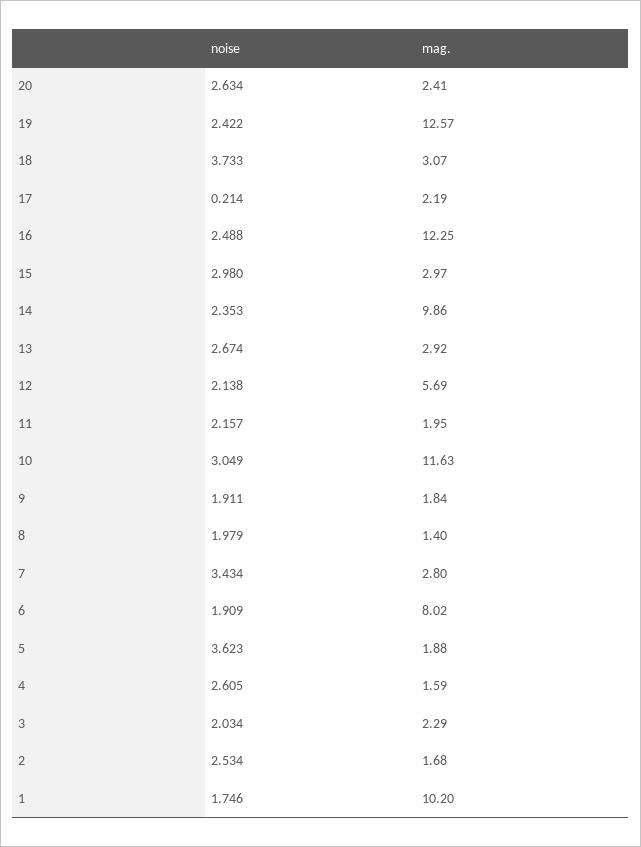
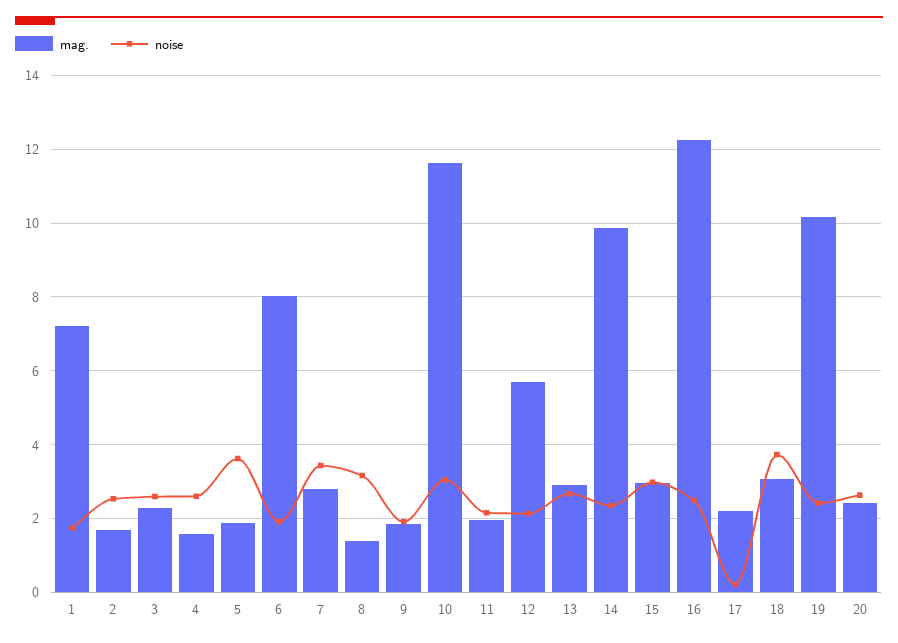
  {
    "noise": {
      "20": 2.634,
      "19": 2.422,
      "18": 3.733,
      "17": 0.214,
      "16": 2.488,
      "15": 2.98,
      "14": 2.353,
      "13": 2.674,
      "12": 2.138,
      "11": 2.157,
      "10": 3.049,
      "9": 1.911,
-     "8": 1.979,
+     "8": 3.2,
      "7": 3.434,
      "6": 1.909,
      "5": 3.623,
      "4": 2.605,
-     "3": 2.034,
+     "3": 2.6,
      "2": 2.534,
      "1": 1.746
    },
    "mag.": {
      "20": 2.41,
-     "19": 12.57,
+     "19": 10.2,
      "18": 3.07,
      "17": 2.19,
      "16": 12.25,
      "15": 2.97,
      "14": 9.86,
      "13": 2.92,
      "12": 5.69,
      "11": 1.95,
      "10": 11.63,
      "9": 1.84,
      "8": 1.4,
      "7": 2.8,
      "6": 8.02,
      "5": 1.88,
      "4": 1.59,
      "3": 2.29,
      "2": 1.68,
-     "1": 10.2
+     "1": 7.2
    }
  }

